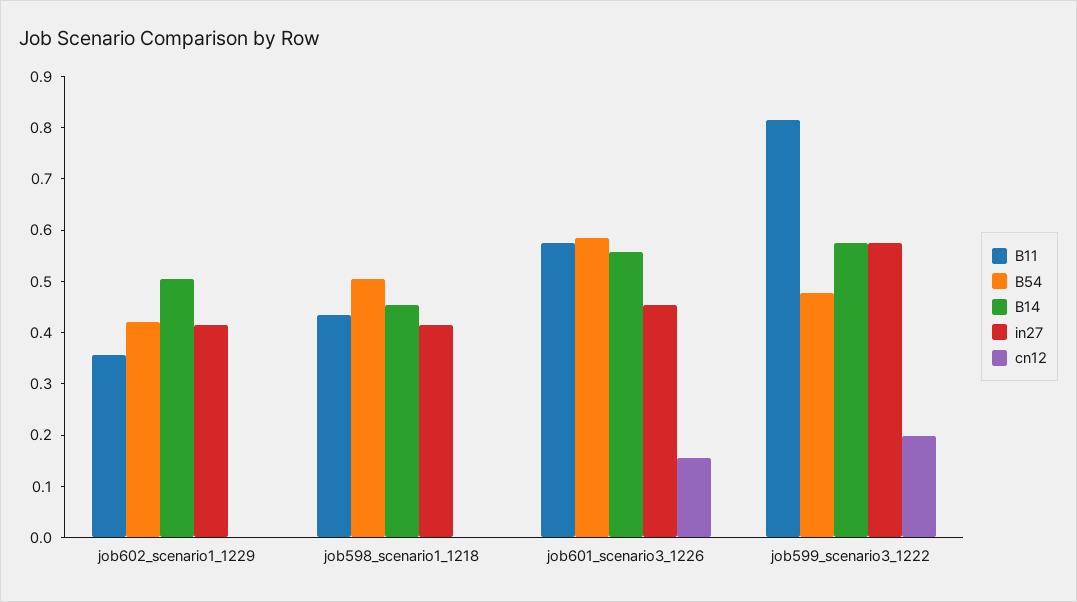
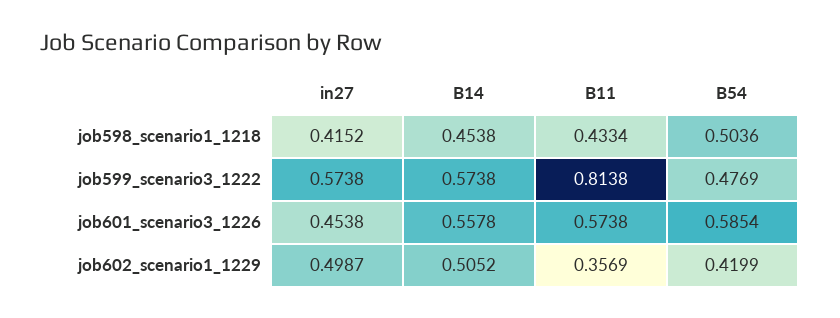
  {
    "B11": {
      "job602_scenario1_1229": 0.3569,
      "job598_scenario1_1218": 0.4334,
      "job601_scenario3_1226": 0.5738,
      "job599_scenario3_1222": 0.8138
    },
    "B54": {
      "job602_scenario1_1229": 0.4199,
      "job598_scenario1_1218": 0.5036,
      "job601_scenario3_1226": 0.5854,
      "job599_scenario3_1222": 0.4769
    },
    "B14": {
      "job602_scenario1_1229": 0.5052,
      "job598_scenario1_1218": 0.4538,
      "job601_scenario3_1226": 0.5578,
      "job599_scenario3_1222": 0.5738
    },
    "in27": {
-     "job602_scenario1_1229": 0.42,
+     "job602_scenario1_1229": 0.4987,
      "job598_scenario1_1218": 0.4152,
      "job601_scenario3_1226": 0.4538,
      "job599_scenario3_1222": 0.5738
-   },
+   }
-   "cn12": {
-     "job602_scenario1_1229": 0,
-     "job598_scenario1_1218": 0,
-     "job601_scenario3_1226": 0.16,
-     "job599_scenario3_1222": 0.2
-   }
  }

